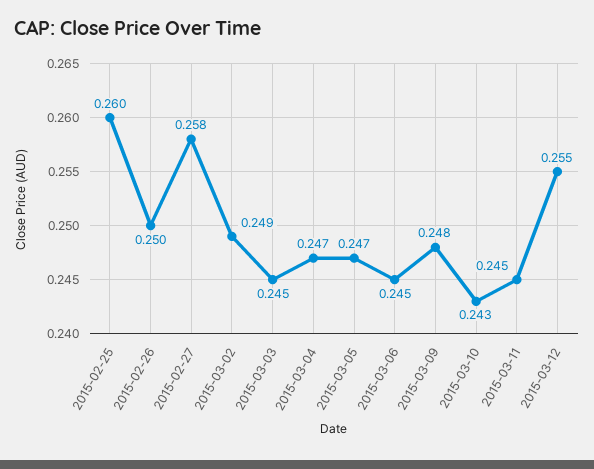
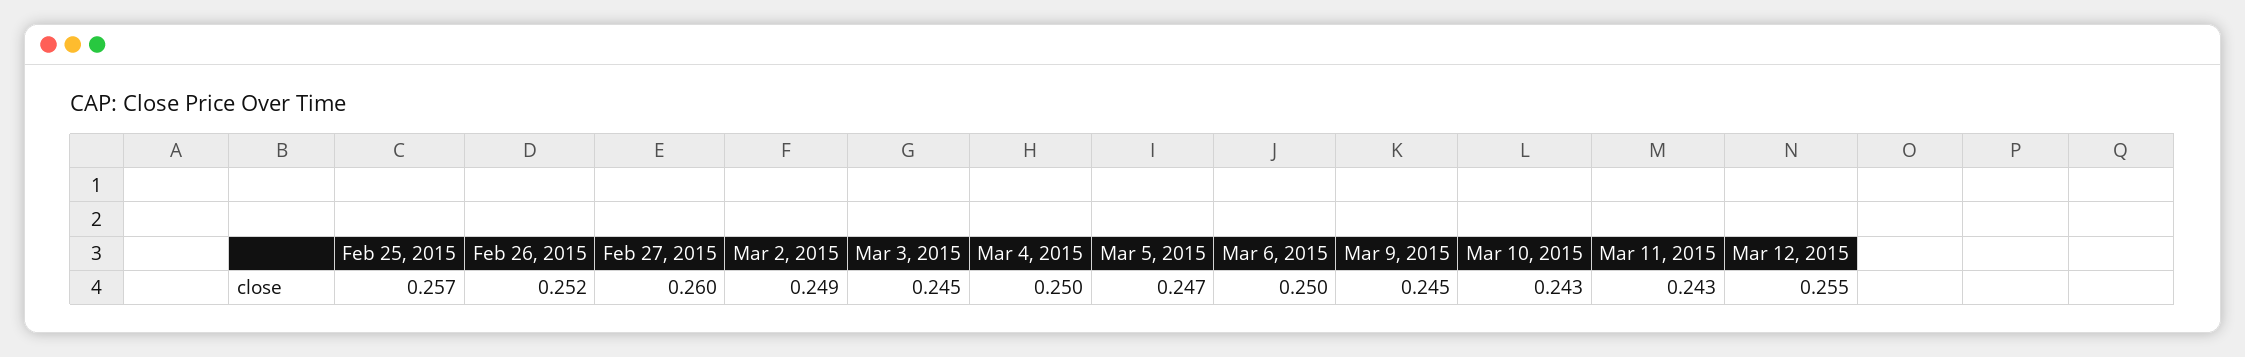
  {
-   "2015-02-25": 0.26,
+   "2015-02-25": 0.257,
-   "2015-02-26": 0.25,
+   "2015-02-26": 0.252,
-   "2015-02-27": 0.258,
+   "2015-02-27": 0.26,
    "2015-03-02": 0.249,
    "2015-03-03": 0.245,
-   "2015-03-04": 0.247,
+   "2015-03-04": 0.25,
    "2015-03-05": 0.247,
-   "2015-03-06": 0.245,
+   "2015-03-06": 0.25,
-   "2015-03-09": 0.248,
+   "2015-03-09": 0.245,
    "2015-03-10": 0.243,
-   "2015-03-11": 0.245,
+   "2015-03-11": 0.243,
    "2015-03-12": 0.255
  }

